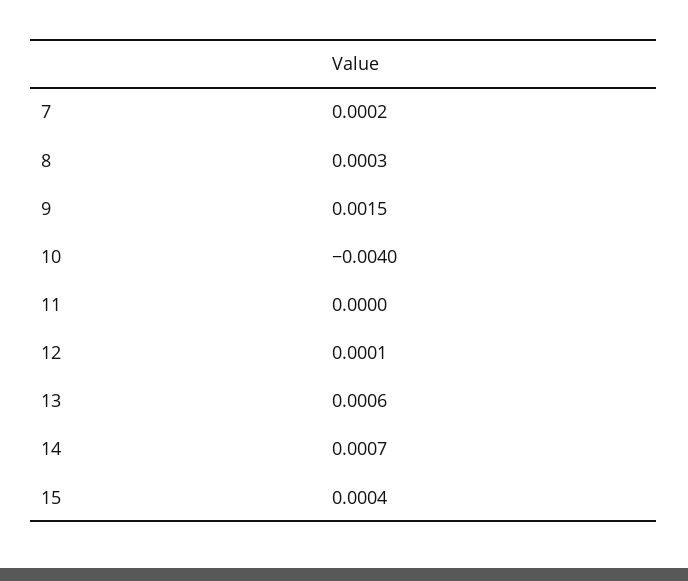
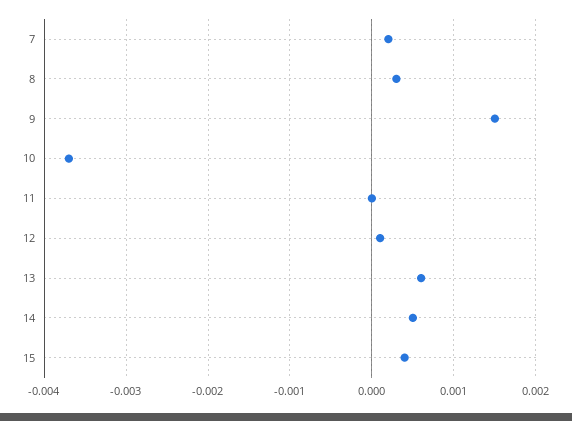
  {
    "7": 0.0002,
    "8": 0.0003,
    "9": 0.0015,
-   "10": -0.004,
+   "10": -0.0037,
    "11": 0,
    "12": 0.0001,
    "13": 0.0006,
-   "14": 0.0007,
+   "14": 0.0005,
    "15": 0.0004
  }

